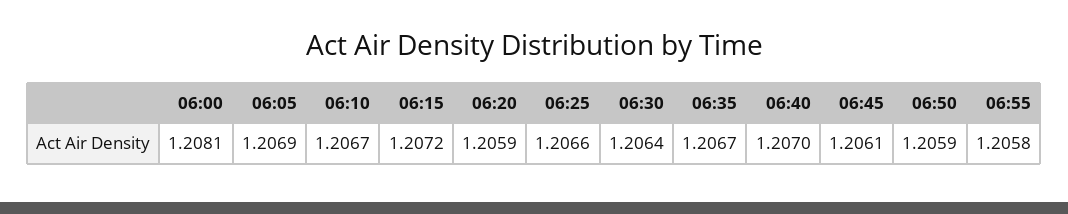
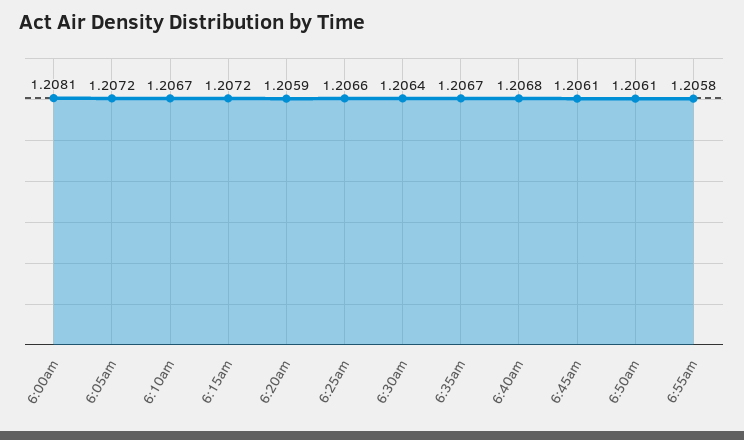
  {
    "06:00": 1.2081,
-   "06:05": 1.2069,
+   "06:05": 1.2072,
    "06:10": 1.2067,
    "06:15": 1.2072,
    "06:20": 1.2059,
    "06:25": 1.2066,
    "06:30": 1.2064,
    "06:35": 1.2067,
-   "06:40": 1.207,
+   "06:40": 1.2068,
    "06:45": 1.2061,
-   "06:50": 1.2059,
+   "06:50": 1.2061,
    "06:55": 1.2058
  }

